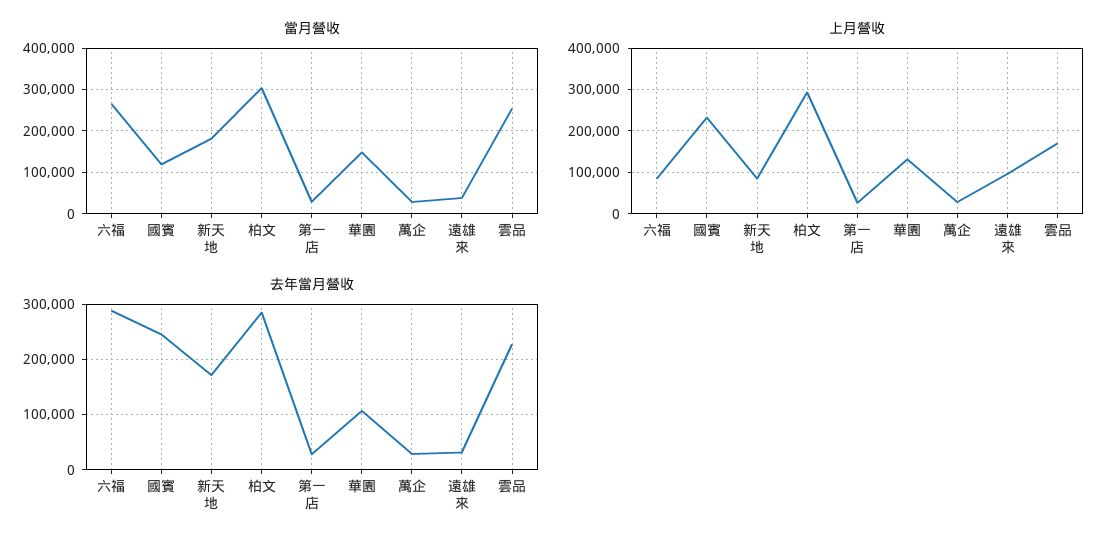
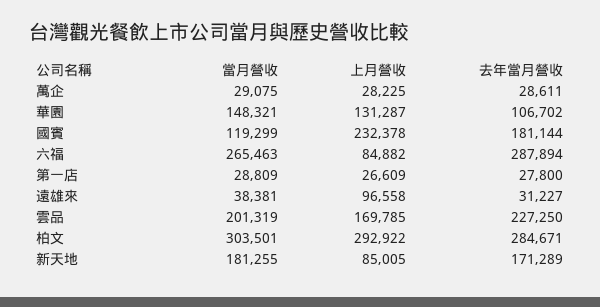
  {
    "當月營收": {
      "六福": 265463,
      "國賓": 119299,
      "新天地": 181255,
      "柏文": 303501,
      "第一店": 28809,
      "華園": 148321,
      "萬企": 29075,
      "遠雄來": 38381,
-     "雲品": 260000
+     "雲品": 201319
    },
    "上月營收": {
      "六福": 84882,
      "國賓": 232378,
      "新天地": 85005,
      "柏文": 292922,
      "第一店": 26609,
      "華園": 131287,
      "萬企": 28225,
      "遠雄來": 96558,
      "雲品": 169785
    },
    "去年當月營收": {
      "六福": 287894,
-     "國賓": 240000,
+     "國賓": 181144,
      "新天地": 171289,
      "柏文": 284671,
      "第一店": 27800,
      "華園": 106702,
      "萬企": 28611,
      "遠雄來": 31227,
      "雲品": 227250
    }
  }

